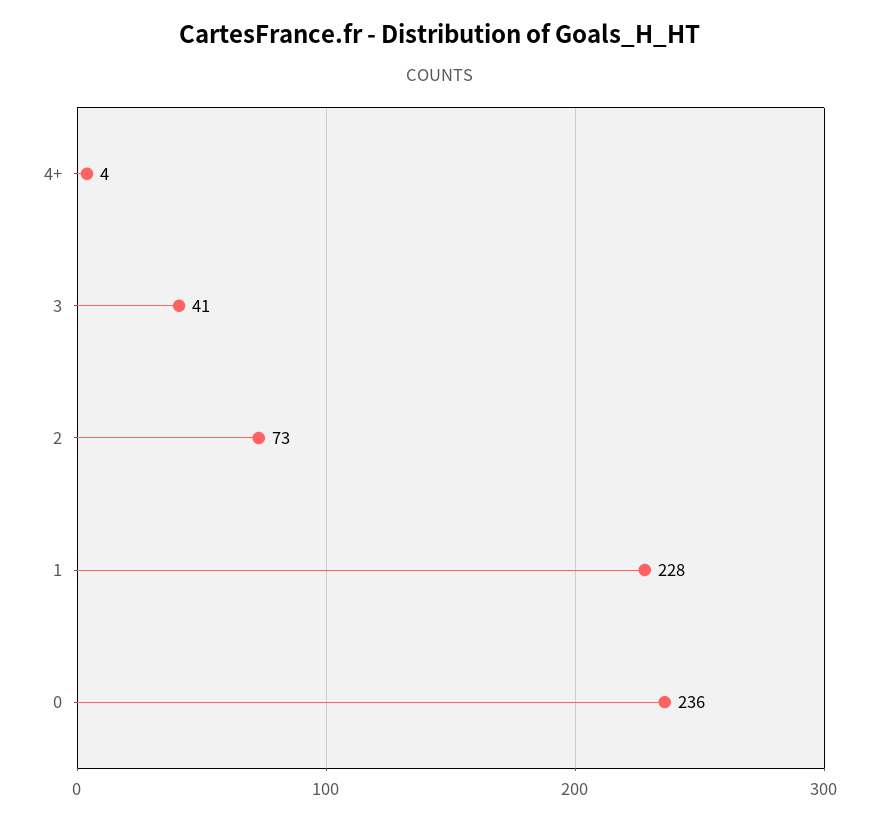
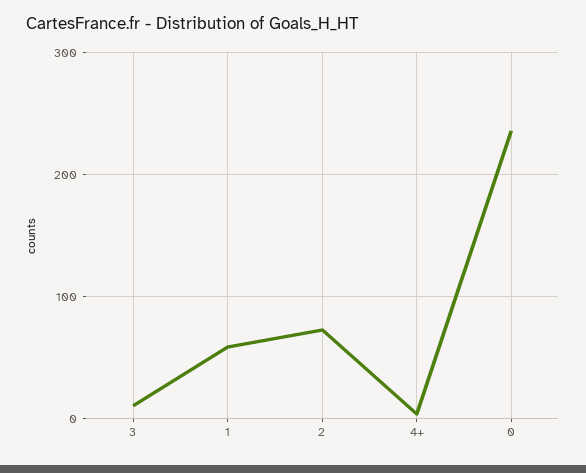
  {
    "4+": 4,
-   "3": 41,
+   "3": 10,
    "2": 73,
-   "1": 228,
+   "1": 60,
    "0": 236
  }

